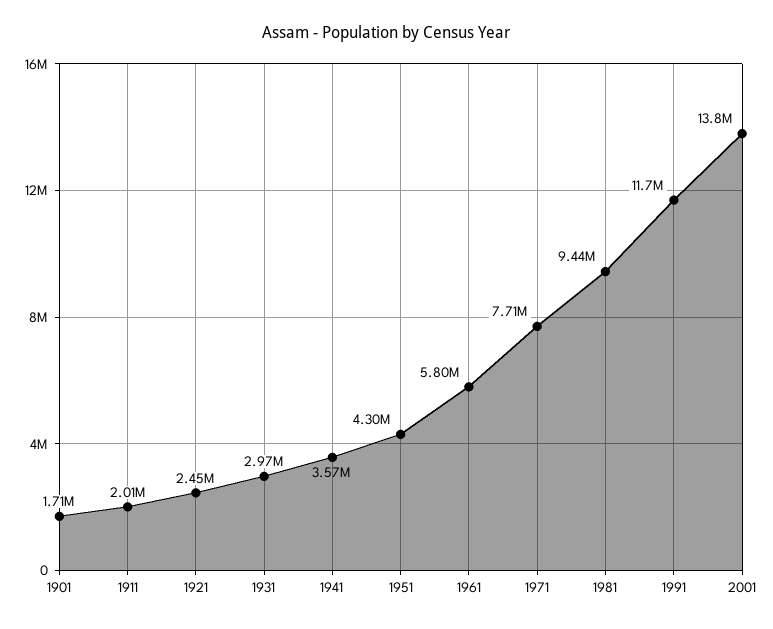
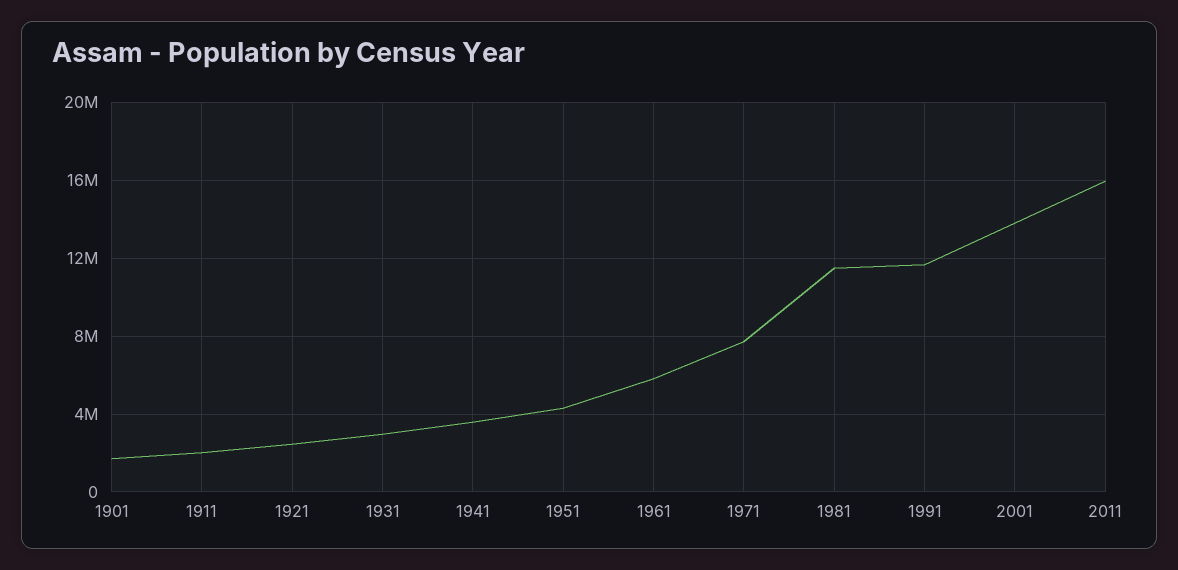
  {
    "1901": 1710000,
    "1911": 2010000,
    "1921": 2450000,
    "1931": 2970000,
    "1941": 3570000,
    "1951": 4300000,
    "1961": 5800000,
    "1971": 7710000,
-   "1981": 9440000,
+   "1981": 11500000,
    "1991": 11700000,
-   "2001": 13800000
+   "2001": 13800000,
+   "2011": 16000000
  }

